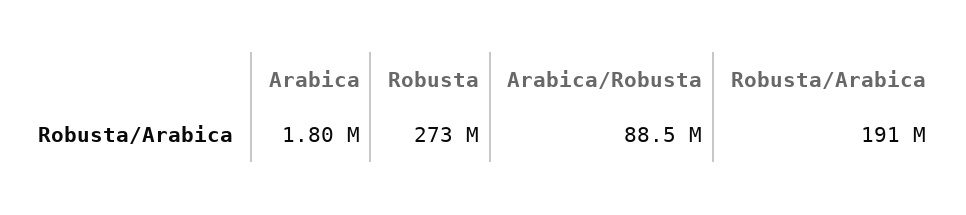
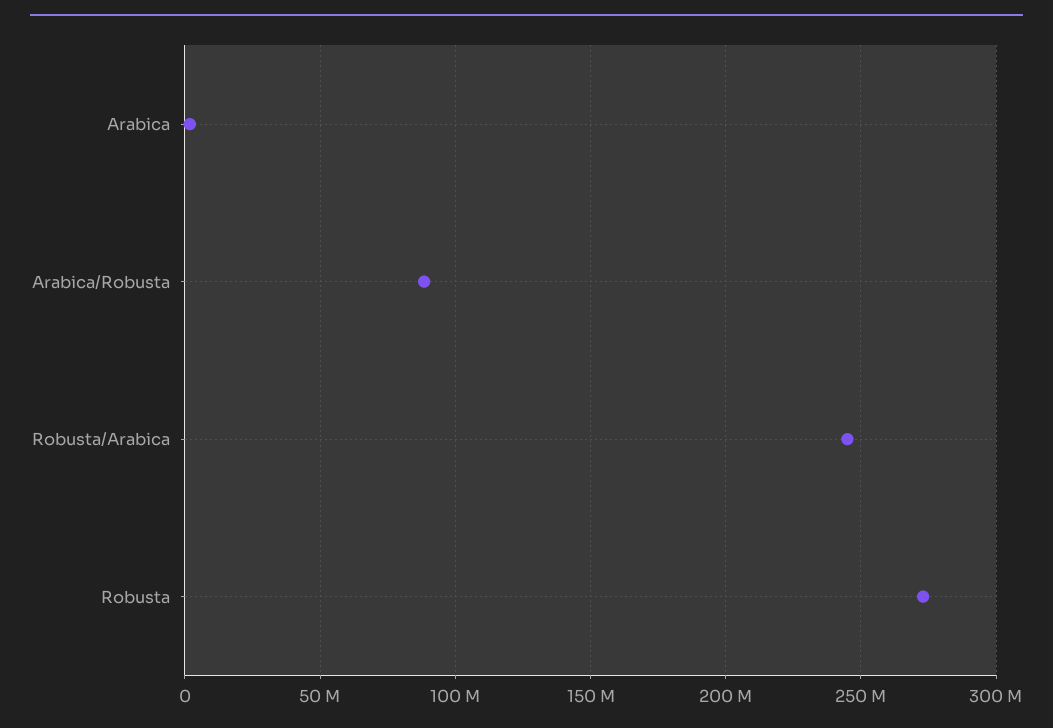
  {
    "Arabica": 1800000,
    "Robusta": 273000000,
    "Arabica/Robusta": 88500000,
-   "Robusta/Arabica": 191000000
+   "Robusta/Arabica": 245000000
  }

